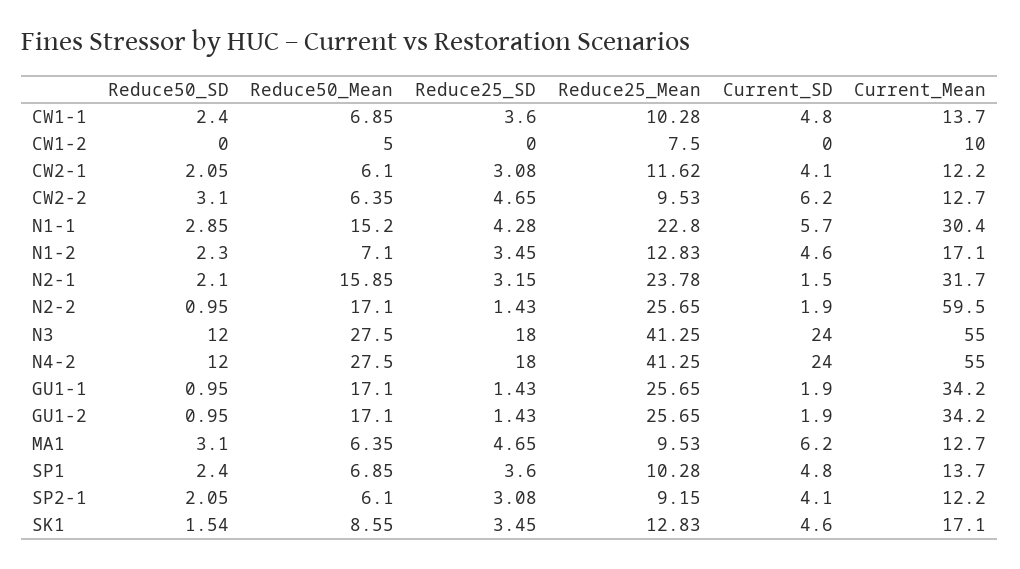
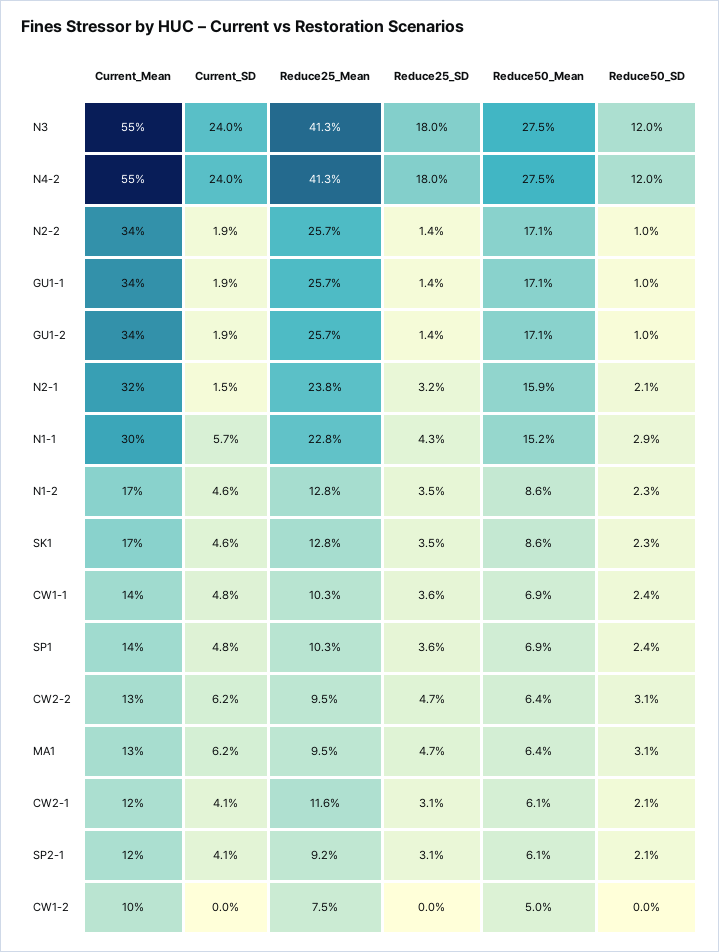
  {
    "Reduce50_SD": {
      "CW1-1": 2.4,
      "CW1-2": 0,
      "CW2-1": 2.05,
      "CW2-2": 3.1,
      "N1-1": 2.85,
      "N1-2": 2.3,
      "N2-1": 2.1,
      "N2-2": 0.95,
      "N3": 12,
      "N4-2": 12,
      "GU1-1": 0.95,
      "GU1-2": 0.95,
      "MA1": 3.1,
      "SP1": 2.4,
      "SP2-1": 2.05,
-     "SK1": 1.54
+     "SK1": 2.3
    },
    "Reduce50_Mean": {
      "CW1-1": 6.85,
      "CW1-2": 5,
      "CW2-1": 6.1,
      "CW2-2": 6.35,
      "N1-1": 15.2,
-     "N1-2": 7.1,
+     "N1-2": 8.6,
      "N2-1": 15.85,
      "N2-2": 17.1,
      "N3": 27.5,
      "N4-2": 27.5,
      "GU1-1": 17.1,
      "GU1-2": 17.1,
      "MA1": 6.35,
      "SP1": 6.85,
      "SP2-1": 6.1,
      "SK1": 8.55
    },
    "Reduce25_SD": {
      "CW1-1": 3.6,
      "CW1-2": 0,
      "CW2-1": 3.08,
      "CW2-2": 4.65,
      "N1-1": 4.28,
      "N1-2": 3.45,
      "N2-1": 3.15,
      "N2-2": 1.43,
      "N3": 18,
      "N4-2": 18,
      "GU1-1": 1.43,
      "GU1-2": 1.43,
      "MA1": 4.65,
      "SP1": 3.6,
      "SP2-1": 3.08,
      "SK1": 3.45
    },
    "Reduce25_Mean": {
      "CW1-1": 10.28,
      "CW1-2": 7.5,
      "CW2-1": 11.62,
      "CW2-2": 9.53,
      "N1-1": 22.8,
      "N1-2": 12.83,
      "N2-1": 23.78,
      "N2-2": 25.65,
      "N3": 41.25,
      "N4-2": 41.25,
      "GU1-1": 25.65,
      "GU1-2": 25.65,
      "MA1": 9.53,
      "SP1": 10.28,
      "SP2-1": 9.15,
      "SK1": 12.83
    },
    "Current_SD": {
      "CW1-1": 4.8,
      "CW1-2": 0,
      "CW2-1": 4.1,
      "CW2-2": 6.2,
      "N1-1": 5.7,
      "N1-2": 4.6,
      "N2-1": 1.5,
      "N2-2": 1.9,
      "N3": 24,
      "N4-2": 24,
      "GU1-1": 1.9,
      "GU1-2": 1.9,
      "MA1": 6.2,
      "SP1": 4.8,
      "SP2-1": 4.1,
      "SK1": 4.6
    },
    "Current_Mean": {
      "CW1-1": 13.7,
      "CW1-2": 10,
      "CW2-1": 12.2,
      "CW2-2": 12.7,
      "N1-1": 30.4,
      "N1-2": 17.1,
      "N2-1": 31.7,
-     "N2-2": 59.5,
+     "N2-2": 34,
      "N3": 55,
      "N4-2": 55,
      "GU1-1": 34.2,
      "GU1-2": 34.2,
      "MA1": 12.7,
      "SP1": 13.7,
      "SP2-1": 12.2,
      "SK1": 17.1
    }
  }

